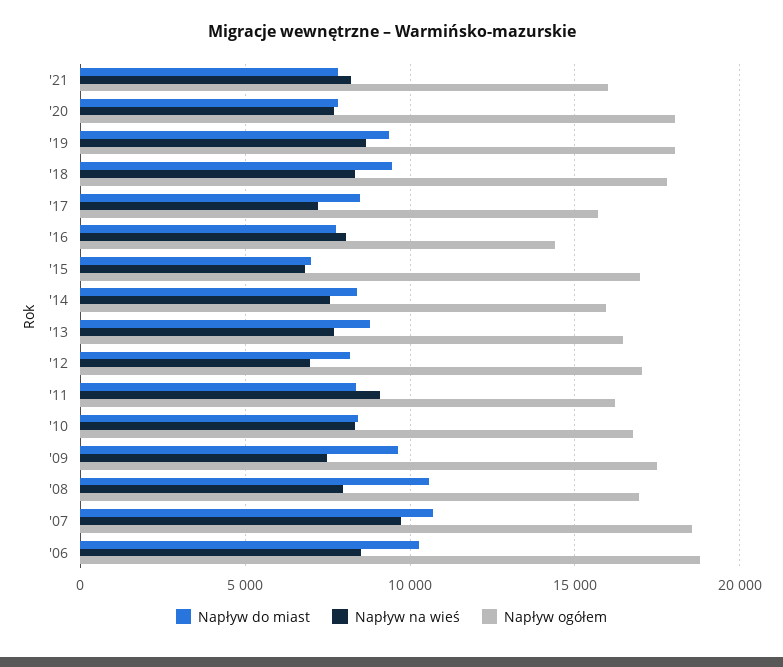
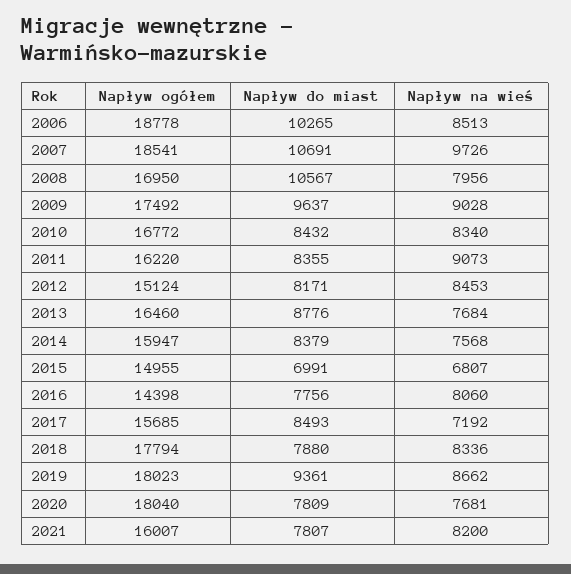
  {
    "Napływ do miast": {
      "'21": 7807,
      "'20": 7809,
      "'19": 9361,
-     "'18": 9500,
+     "'18": 7880,
      "'17": 8493,
      "'16": 7756,
      "'15": 6991,
      "'14": 8379,
      "'13": 8776,
      "'12": 8171,
      "'11": 8355,
      "'10": 8432,
      "'09": 9637,
      "'08": 10567,
      "'07": 10691,
      "'06": 10265
    },
    "Napływ na wieś": {
      "'21": 8200,
      "'20": 7681,
      "'19": 8662,
      "'18": 8336,
      "'17": 7192,
      "'16": 8060,
      "'15": 6807,
      "'14": 7568,
      "'13": 7684,
-     "'12": 7000,
+     "'12": 8453,
      "'11": 9073,
      "'10": 8340,
-     "'09": 7500,
+     "'09": 9028,
      "'08": 7956,
      "'07": 9726,
      "'06": 8513
    },
    "Napływ ogółem": {
      "'21": 16007,
      "'20": 18040,
      "'19": 18023,
      "'18": 17794,
      "'17": 15685,
      "'16": 14398,
-     "'15": 17000,
+     "'15": 14955,
      "'14": 15947,
      "'13": 16460,
-     "'12": 17000,
+     "'12": 15124,
      "'11": 16220,
      "'10": 16772,
      "'09": 17492,
      "'08": 16950,
      "'07": 18541,
      "'06": 18778
    }
  }

